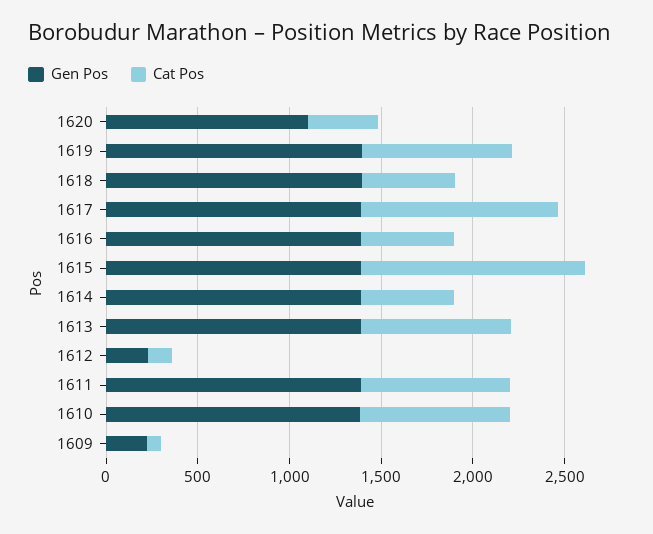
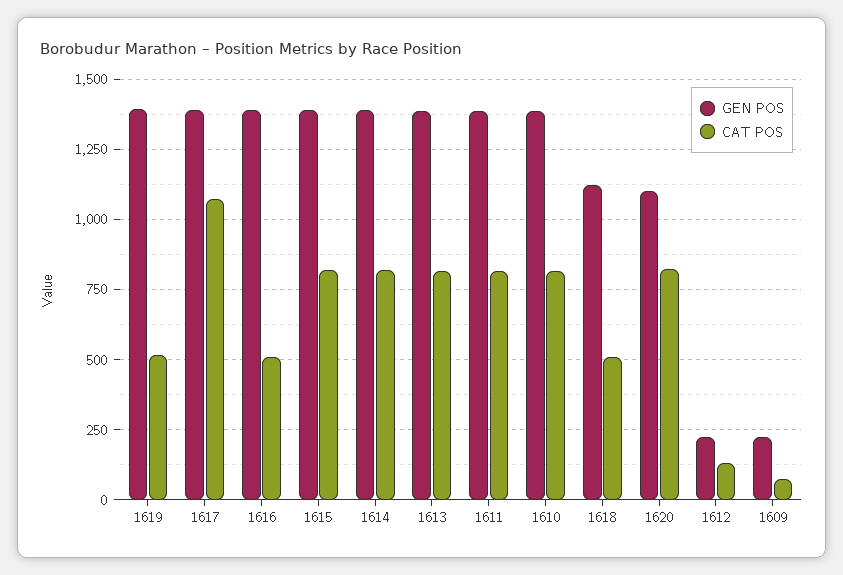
  {
    "Gen Pos": {
      "1620": 1100,
      "1619": 1400,
-     "1618": 1400,
+     "1618": 1125,
      "1617": 1400,
      "1616": 1400,
      "1615": 1400,
      "1614": 1400,
      "1613": 1400,
      "1612": 225,
      "1611": 1375,
      "1610": 1375,
      "1609": 225
    },
    "Cat Pos": {
-     "1620": 400,
+     "1620": 825,
-     "1619": 800,
+     "1619": 525,
      "1618": 500,
      "1617": 1075,
      "1616": 500,
-     "1615": 1200,
+     "1615": 825,
-     "1614": 500,
+     "1614": 825,
      "1613": 825,
      "1612": 125,
      "1611": 825,
      "1610": 825,
      "1609": 75
    }
  }

